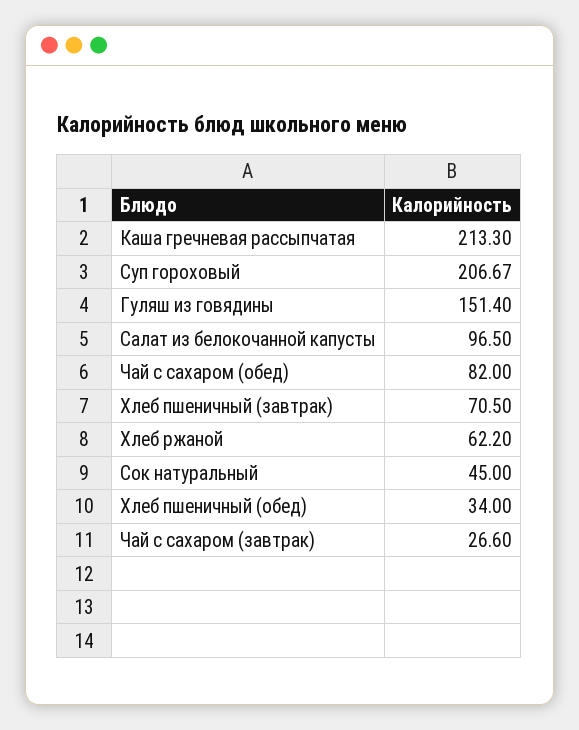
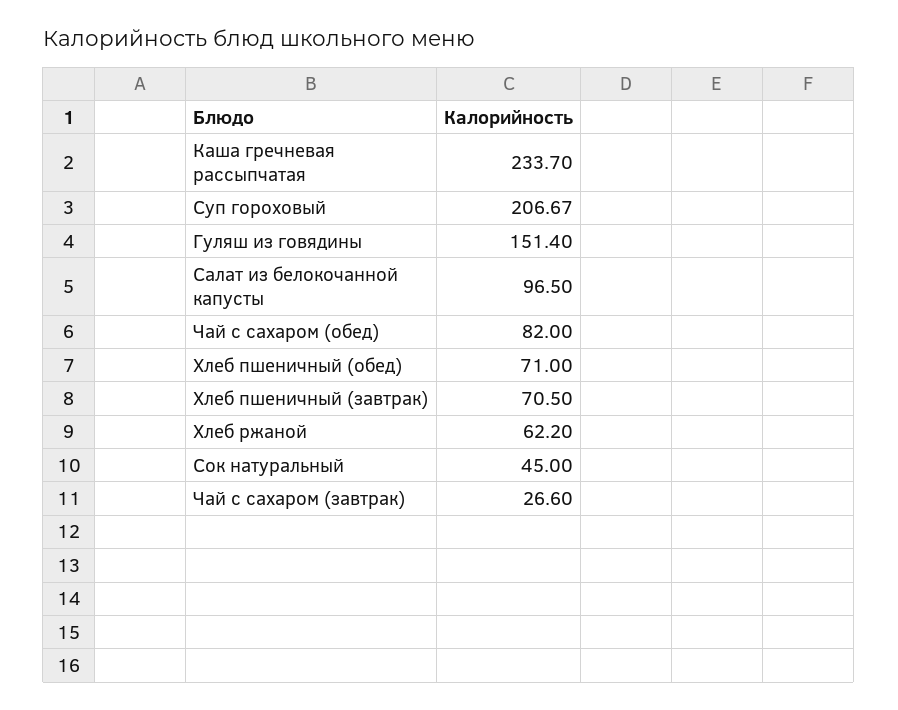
  {
-   "Каша гречневая рассыпчатая": 213.3,
+   "Каша гречневая рассыпчатая": 233.7,
    "Суп гороховый": 206.67,
    "Гуляш из говядины": 151.4,
    "Салат из белокочанной капусты": 96.5,
    "Чай с сахаром (обед)": 82,
    "Хлеб пшеничный (завтрак)": 70.5,
    "Хлеб ржаной": 62.2,
    "Сок натуральный": 45,
-   "Хлеб пшеничный (обед)": 34,
+   "Хлеб пшеничный (обед)": 71,
    "Чай с сахаром (завтрак)": 26.6
  }

